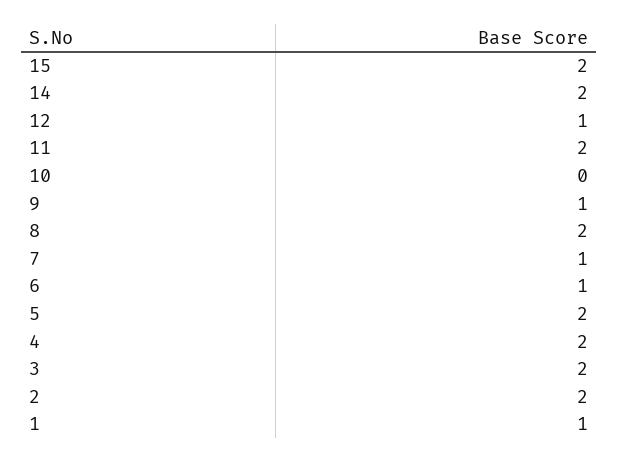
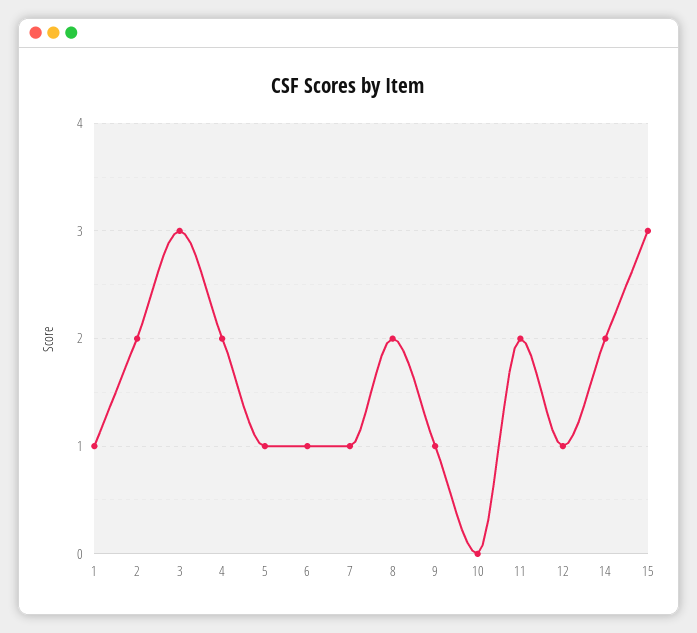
  {
-   "15": 2,
+   "15": 3,
    "14": 2,
    "12": 1,
    "11": 2,
    "10": 0,
    "9": 1,
    "8": 2,
    "7": 1,
    "6": 1,
-   "5": 2,
+   "5": 1,
    "4": 2,
-   "3": 2,
+   "3": 3,
    "2": 2,
    "1": 1
  }

